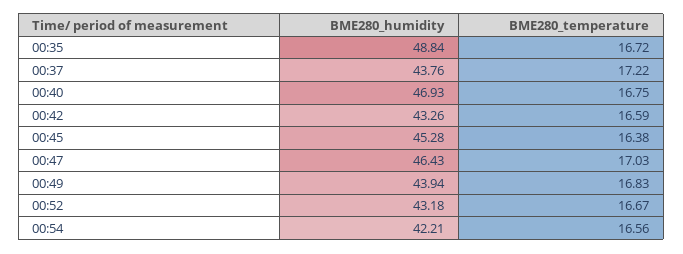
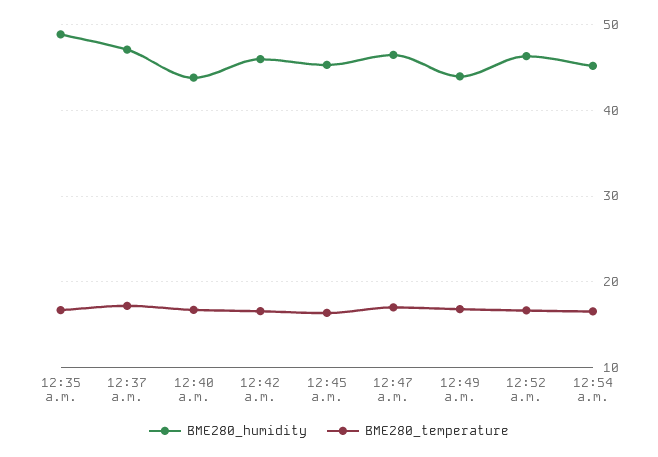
  {
    "BME280_humidity": {
      "00:35": 48.84,
-     "00:37": 43.76,
+     "00:37": 47,
-     "00:40": 46.93,
+     "00:40": 44,
-     "00:42": 43.26,
+     "00:42": 46,
      "00:45": 45.28,
      "00:47": 46.43,
      "00:49": 43.94,
-     "00:52": 43.18,
+     "00:52": 46,
-     "00:54": 42.21
+     "00:54": 45
    },
    "BME280_temperature": {
      "00:35": 16.72,
      "00:37": 17.22,
      "00:40": 16.75,
      "00:42": 16.59,
      "00:45": 16.38,
      "00:47": 17.03,
      "00:49": 16.83,
      "00:52": 16.67,
      "00:54": 16.56
    }
  }

